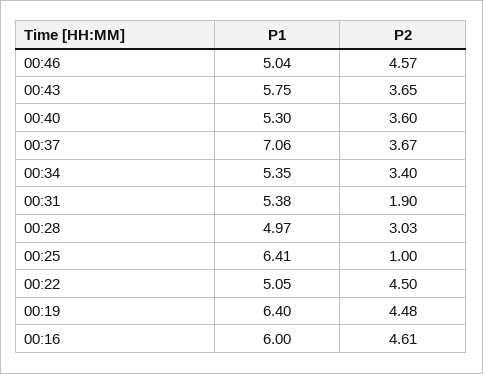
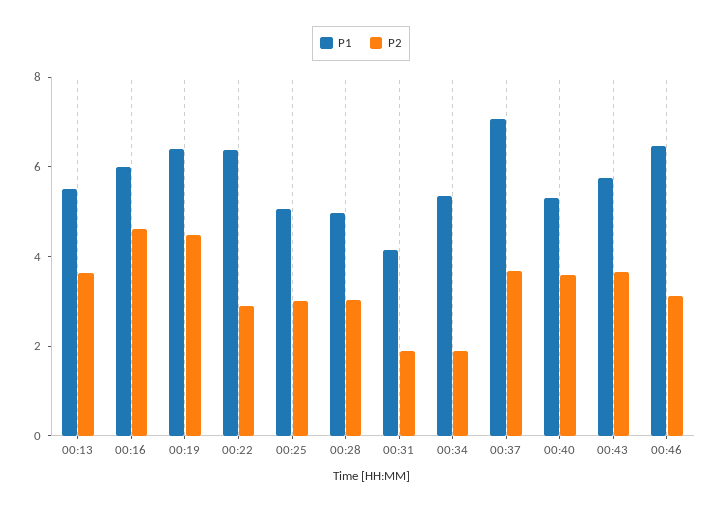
  {
    "P1": {
-     "00:46": 5.04,
+     "00:46": 6.5,
      "00:43": 5.75,
      "00:40": 5.3,
      "00:37": 7.06,
      "00:34": 5.35,
-     "00:31": 5.38,
+     "00:31": 4,
      "00:28": 4.97,
-     "00:25": 6.41,
+     "00:25": 5,
-     "00:22": 5.05,
+     "00:22": 6.5,
      "00:19": 6.4,
-     "00:16": 6
+     "00:16": 6,
+     "00:13": 5.5
    },
    "P2": {
-     "00:46": 4.57,
+     "00:46": 3,
      "00:43": 3.65,
      "00:40": 3.6,
      "00:37": 3.67,
-     "00:34": 3.4,
+     "00:34": 2,
      "00:31": 1.9,
      "00:28": 3.03,
-     "00:25": 1,
+     "00:25": 3,
-     "00:22": 4.5,
+     "00:22": 3,
      "00:19": 4.48,
-     "00:16": 4.61
+     "00:16": 4.61,
+     "00:13": 3.5
    }
  }

